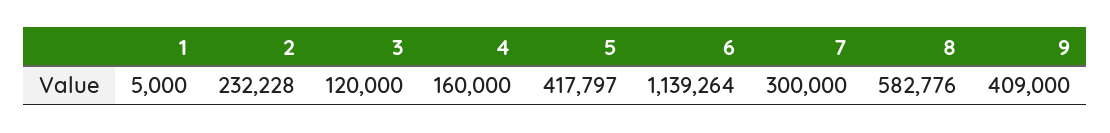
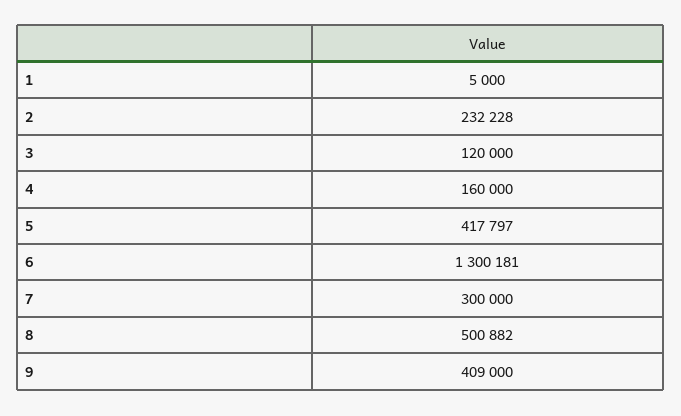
  {
    "1": 5000,
    "2": 232228,
    "3": 120000,
    "4": 160000,
    "5": 417797,
-   "6": 1139264,
+   "6": 1300181,
    "7": 300000,
-   "8": 582776,
+   "8": 500882,
    "9": 409000
  }

